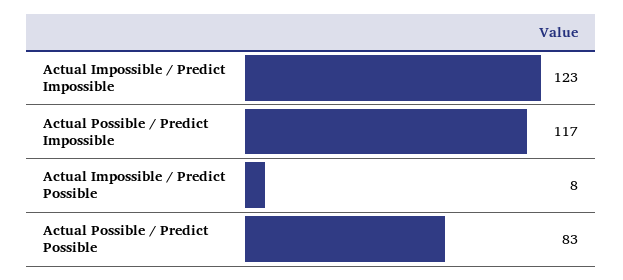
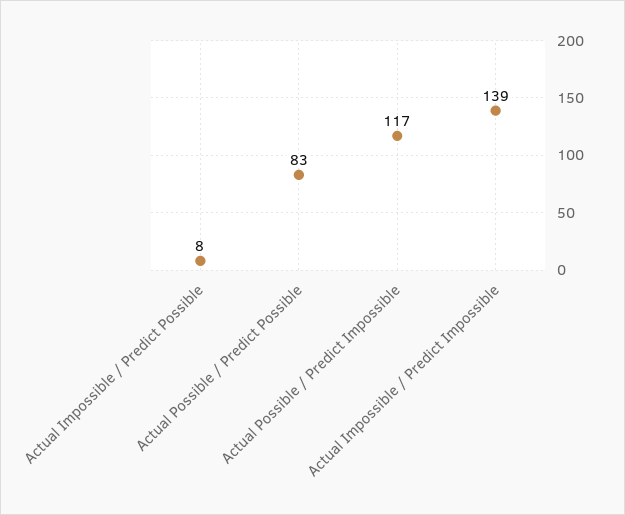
  {
-   "Actual Impossible / Predict Impossible": 123,
+   "Actual Impossible / Predict Impossible": 139,
    "Actual Possible / Predict Impossible": 117,
    "Actual Impossible / Predict Possible": 8,
    "Actual Possible / Predict Possible": 83
  }

